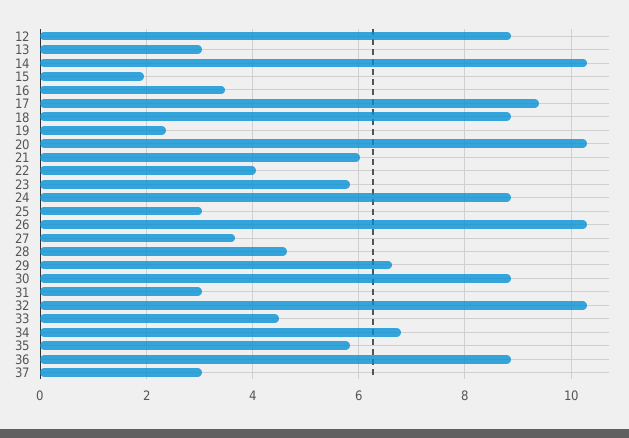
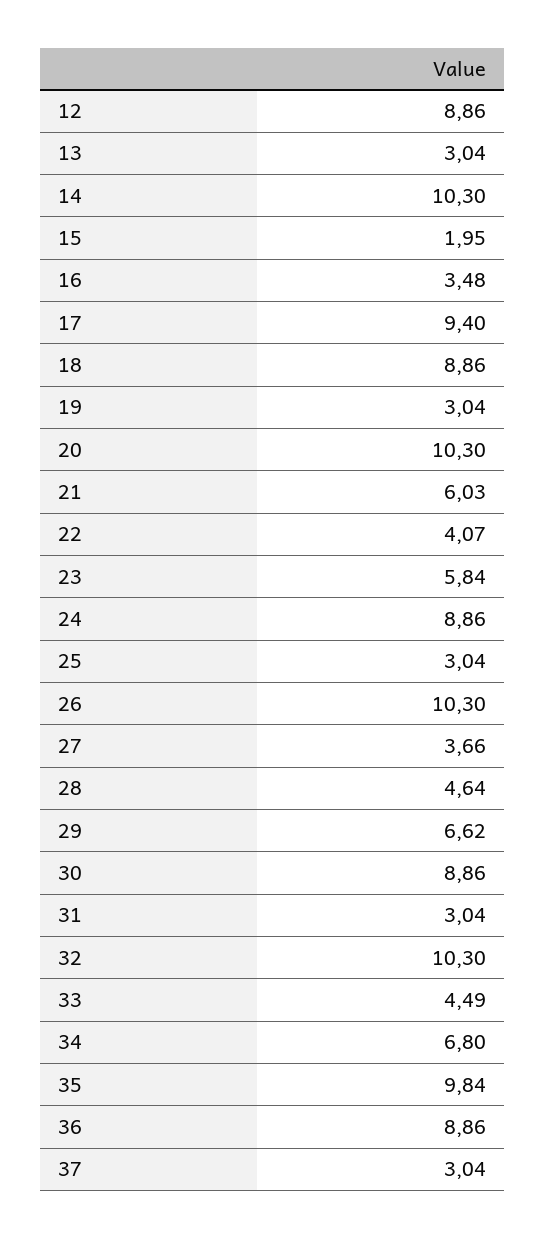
  {
    "12": 8.86,
    "13": 3.04,
    "14": 10.3,
    "15": 1.95,
    "16": 3.48,
    "17": 9.4,
    "18": 8.86,
-   "19": 2.4,
+   "19": 3.04,
    "20": 10.3,
    "21": 6.03,
    "22": 4.07,
    "23": 5.84,
    "24": 8.86,
    "25": 3.04,
    "26": 10.3,
    "27": 3.66,
    "28": 4.64,
    "29": 6.62,
    "30": 8.86,
    "31": 3.04,
    "32": 10.3,
    "33": 4.49,
    "34": 6.8,
-   "35": 5.8,
+   "35": 9.84,
    "36": 8.86,
    "37": 3.04
  }

